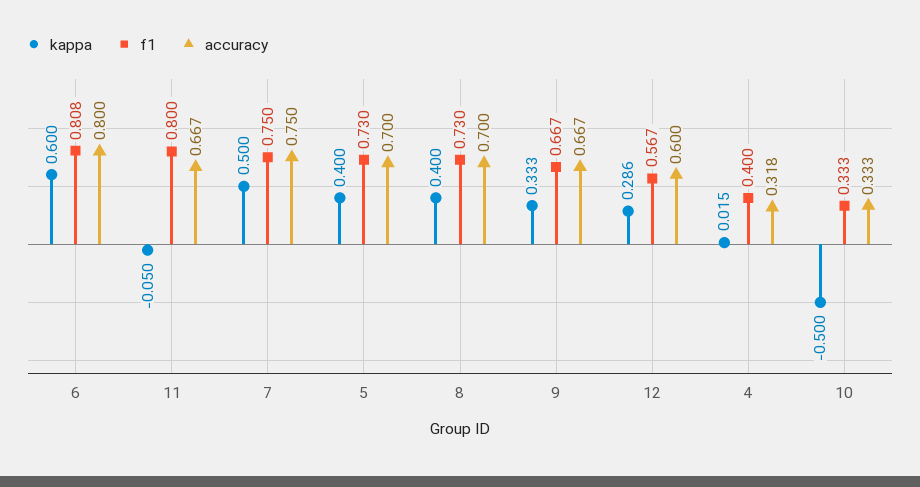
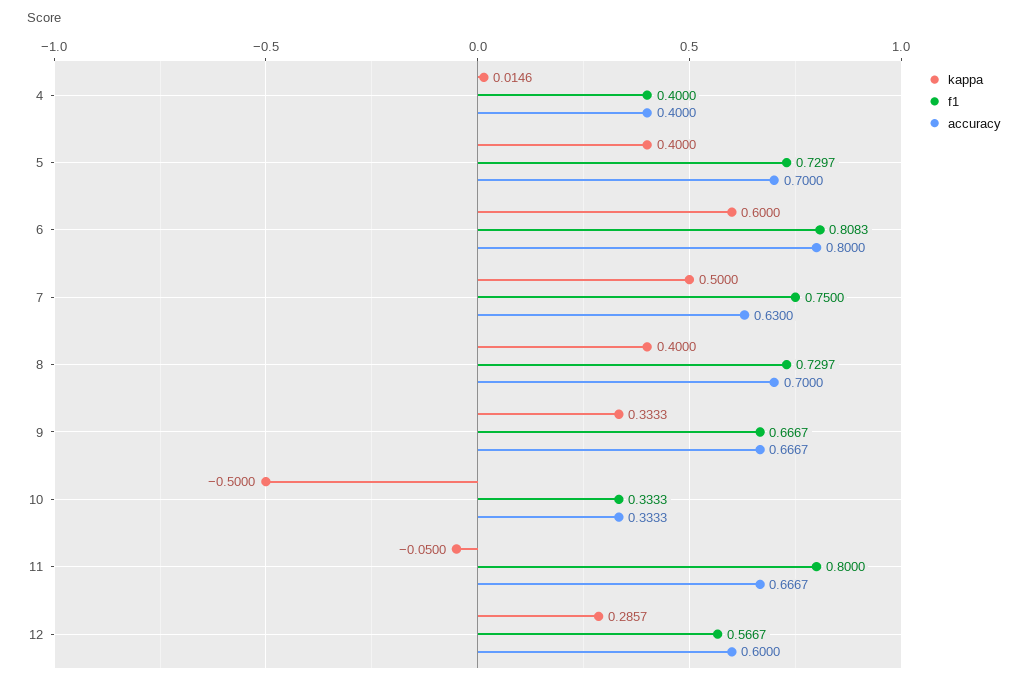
  {
    "kappa": {
      "6": 0.6,
      "11": -0.05,
      "7": 0.5,
      "5": 0.4,
      "8": 0.4,
      "9": 0.3333,
      "12": 0.2857,
      "4": 0.0146,
      "10": -0.5
    },
    "f1": {
      "6": 0.8083,
      "11": 0.8,
      "7": 0.75,
      "5": 0.7297,
      "8": 0.7297,
      "9": 0.6667,
      "12": 0.5667,
      "4": 0.4,
      "10": 0.3333
    },
    "accuracy": {
      "6": 0.8,
      "11": 0.6667,
-     "7": 0.75,
+     "7": 0.63,
      "5": 0.7,
      "8": 0.7,
      "9": 0.6667,
      "12": 0.6,
-     "4": 0.318,
+     "4": 0.4,
      "10": 0.3333
    }
  }

